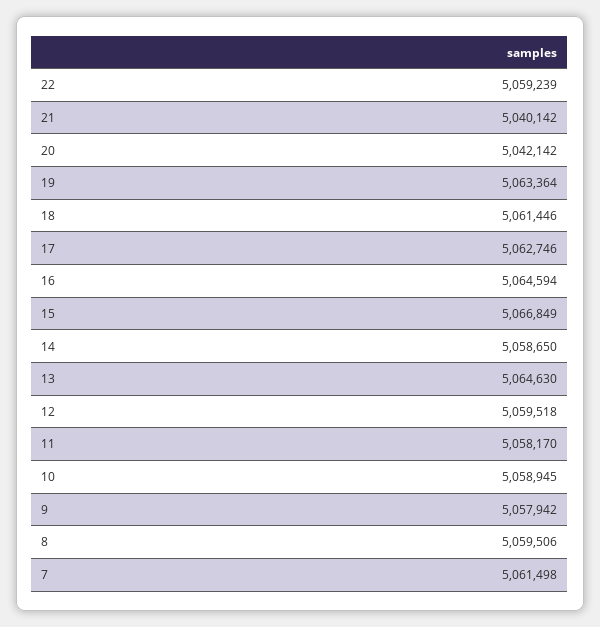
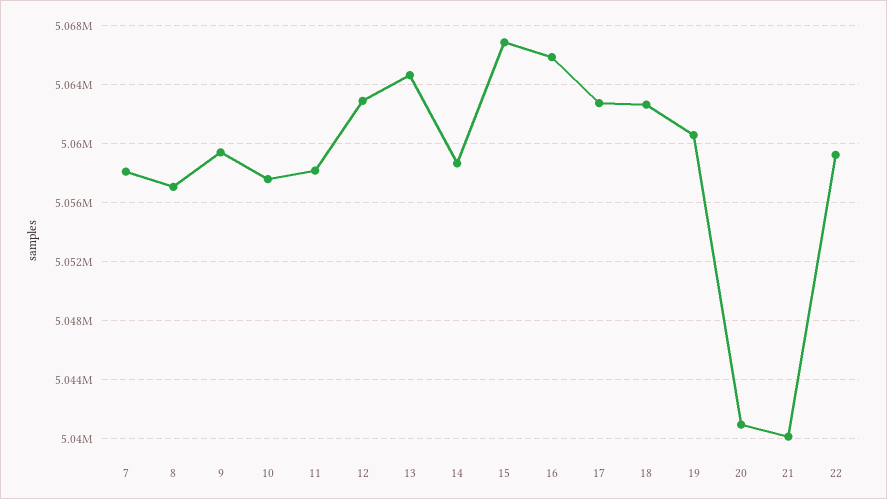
  {
    "22": 5059239,
    "21": 5040142,
-   "20": 5042142,
+   "20": 5041000,
-   "19": 5063364,
+   "19": 5060500,
-   "18": 5061446,
+   "18": 5062500,
    "17": 5062746,
-   "16": 5064594,
+   "16": 5066000,
    "15": 5066849,
    "14": 5058650,
    "13": 5064630,
-   "12": 5059518,
+   "12": 5063000,
    "11": 5058170,
-   "10": 5058945,
+   "10": 5057500,
-   "9": 5057942,
+   "9": 5059500,
-   "8": 5059506,
+   "8": 5057000,
-   "7": 5061498
+   "7": 5058000
  }

